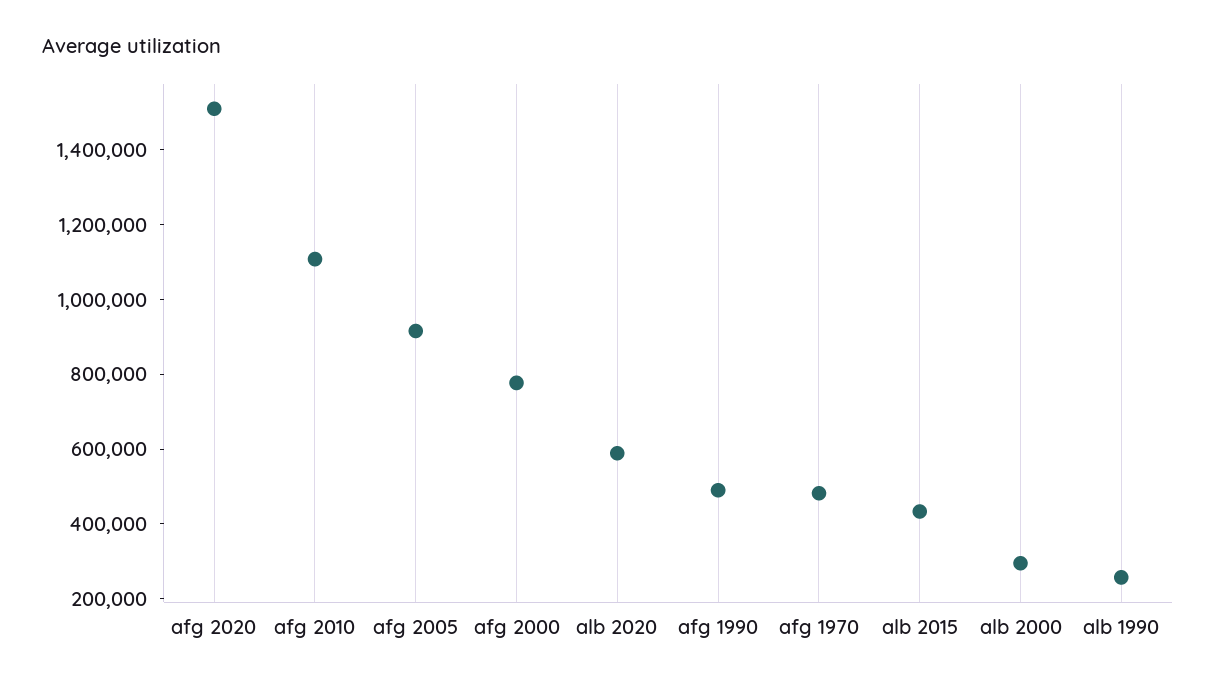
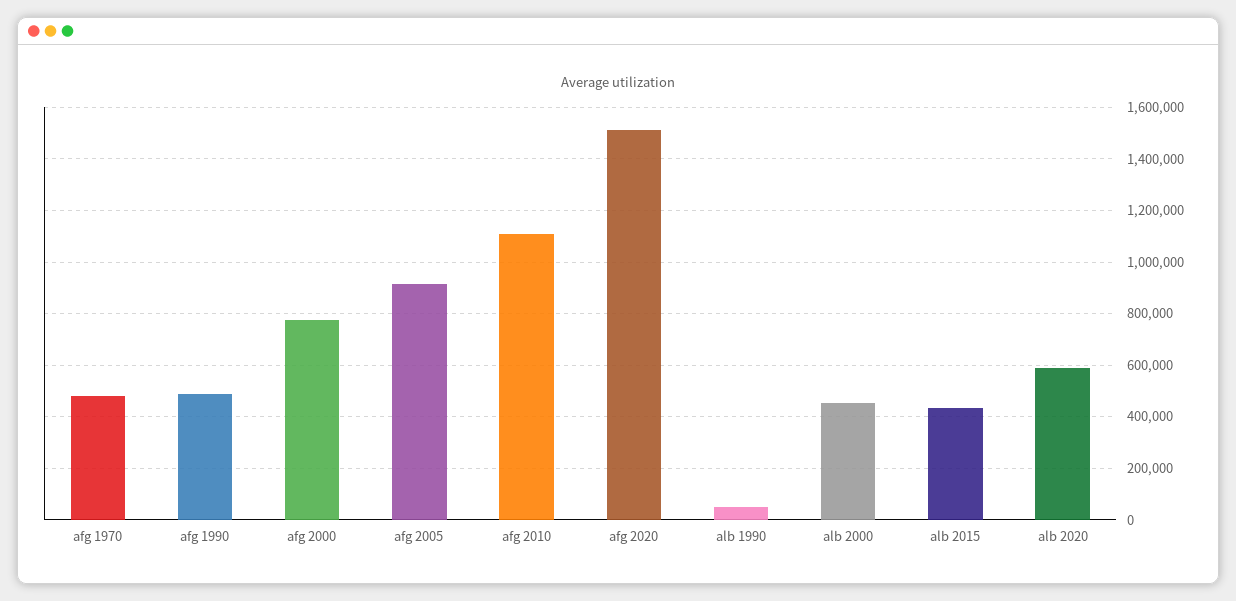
  {
    "afg 2020": 1500000,
    "afg 2010": 1100000,
    "afg 2005": 925000,
    "afg 2000": 775000,
    "alb 2020": 600000,
    "afg 1990": 500000,
    "afg 1970": 475000,
    "alb 2015": 425000,
-   "alb 2000": 300000,
+   "alb 2000": 450000,
-   "alb 1990": 250000
+   "alb 1990": 50000
  }

